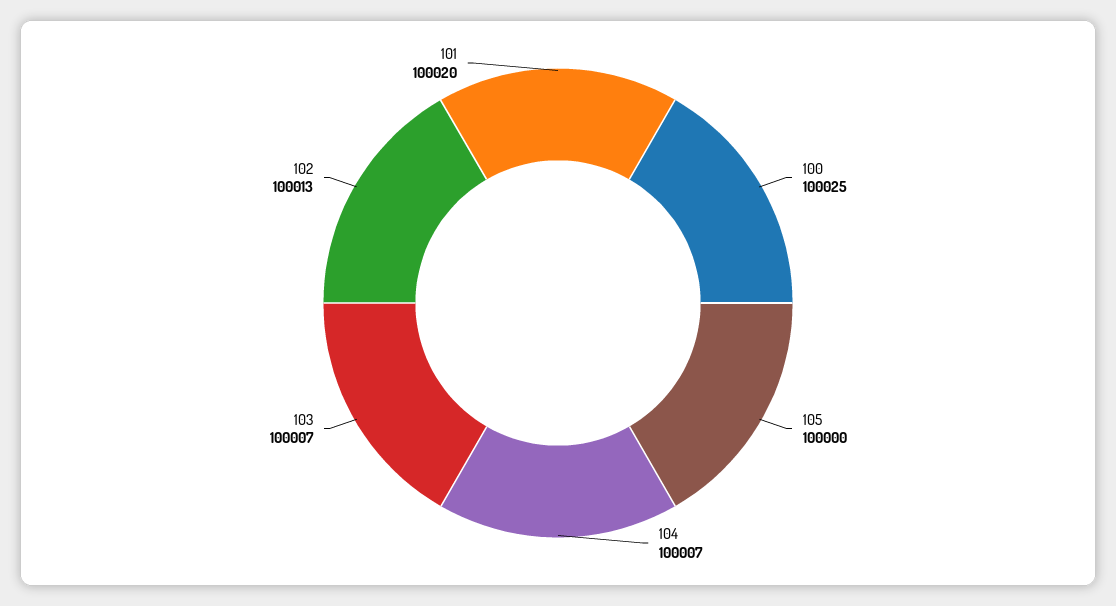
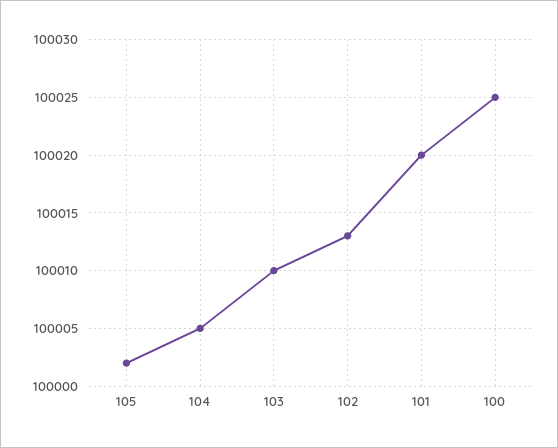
  {
    "100": 100025,
-   "105": 100000,
+   "105": 100002,
-   "104": 100007,
+   "104": 100005,
-   "103": 100007,
+   "103": 100010,
    "102": 100013,
    "101": 100020
  }

